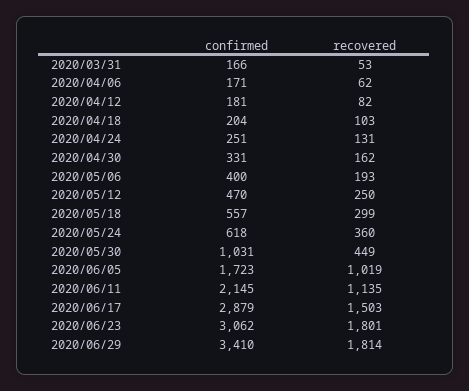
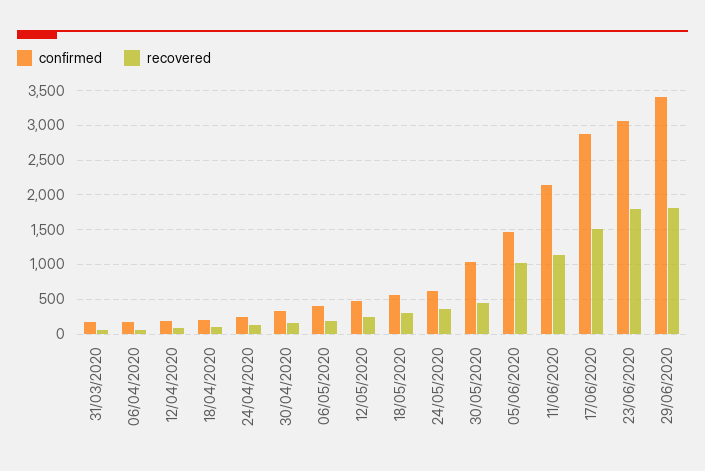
  {
    "confirmed": {
      "2020/03/31": 166,
      "2020/04/06": 171,
      "2020/04/12": 181,
      "2020/04/18": 204,
      "2020/04/24": 251,
      "2020/04/30": 331,
      "2020/05/06": 400,
      "2020/05/12": 470,
      "2020/05/18": 557,
      "2020/05/24": 618,
      "2020/05/30": 1031,
-     "2020/06/05": 1723,
+     "2020/06/05": 1500,
      "2020/06/11": 2145,
      "2020/06/17": 2879,
      "2020/06/23": 3062,
      "2020/06/29": 3410
    },
    "recovered": {
      "2020/03/31": 53,
      "2020/04/06": 62,
      "2020/04/12": 82,
      "2020/04/18": 103,
      "2020/04/24": 131,
      "2020/04/30": 162,
      "2020/05/06": 193,
      "2020/05/12": 250,
      "2020/05/18": 299,
      "2020/05/24": 360,
      "2020/05/30": 449,
      "2020/06/05": 1019,
      "2020/06/11": 1135,
      "2020/06/17": 1503,
      "2020/06/23": 1801,
      "2020/06/29": 1814
    }
  }

